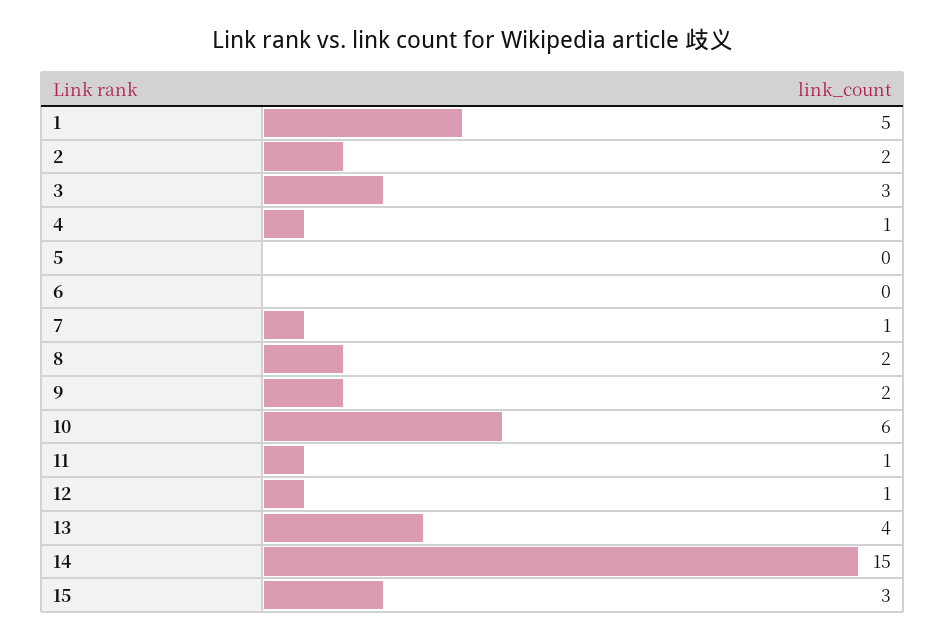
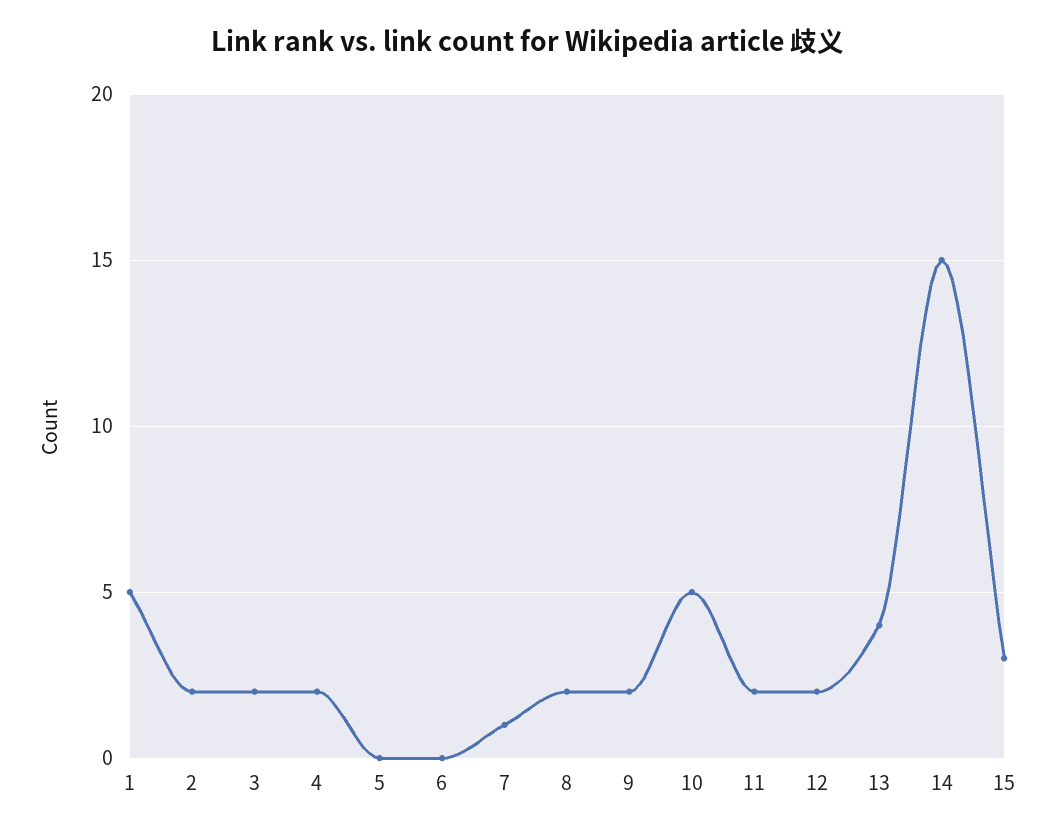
  {
    "1": 5,
    "2": 2,
-   "3": 3,
+   "3": 2,
-   "4": 1,
+   "4": 2,
    "5": 0,
    "6": 0,
    "7": 1,
    "8": 2,
    "9": 2,
-   "10": 6,
+   "10": 5,
-   "11": 1,
+   "11": 2,
-   "12": 1,
+   "12": 2,
    "13": 4,
    "14": 15,
    "15": 3
  }

